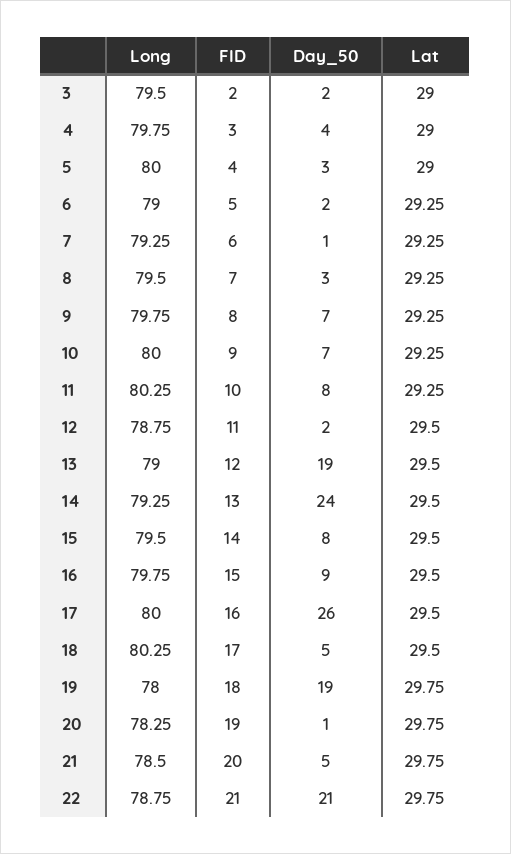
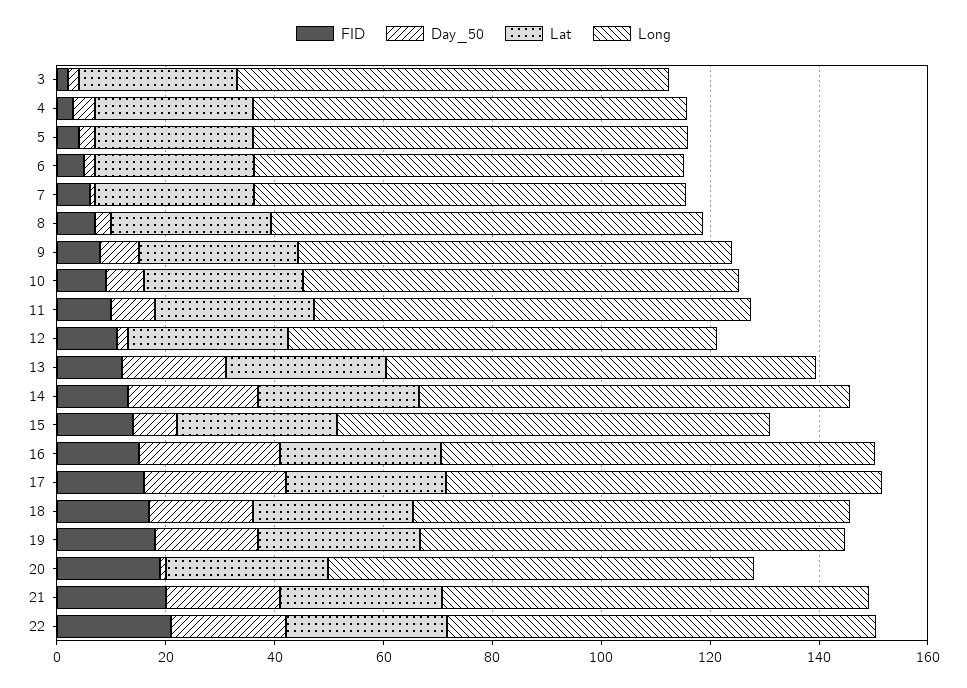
  {
    "Long": {
      "3": 79.5,
      "4": 79.75,
      "5": 80,
      "6": 79,
      "7": 79.25,
      "8": 79.5,
      "9": 79.75,
      "10": 80,
      "11": 80.25,
      "12": 78.75,
      "13": 79,
      "14": 79.25,
      "15": 79.5,
      "16": 79.75,
      "17": 80,
      "18": 80.25,
      "19": 78,
      "20": 78.25,
      "21": 78.5,
      "22": 78.75
    },
    "FID": {
      "3": 2,
      "4": 3,
      "5": 4,
      "6": 5,
      "7": 6,
      "8": 7,
      "9": 8,
      "10": 9,
      "11": 10,
      "12": 11,
      "13": 12,
      "14": 13,
      "15": 14,
      "16": 15,
      "17": 16,
      "18": 17,
      "19": 18,
      "20": 19,
      "21": 20,
      "22": 21
    },
    "Day_50": {
      "3": 2,
      "4": 4,
      "5": 3,
      "6": 2,
      "7": 1,
      "8": 3,
      "9": 7,
      "10": 7,
      "11": 8,
      "12": 2,
      "13": 19,
      "14": 24,
      "15": 8,
-     "16": 9,
+     "16": 25,
      "17": 26,
-     "18": 5,
+     "18": 20,
      "19": 19,
      "20": 1,
-     "21": 5,
+     "21": 20,
      "22": 21
    },
    "Lat": {
      "3": 29,
      "4": 29,
      "5": 29,
      "6": 29.25,
      "7": 29.25,
      "8": 29.25,
      "9": 29.25,
      "10": 29.25,
      "11": 29.25,
      "12": 29.5,
      "13": 29.5,
      "14": 29.5,
      "15": 29.5,
      "16": 29.5,
      "17": 29.5,
      "18": 29.5,
      "19": 29.75,
      "20": 29.75,
      "21": 29.75,
      "22": 29.75
    }
  }

